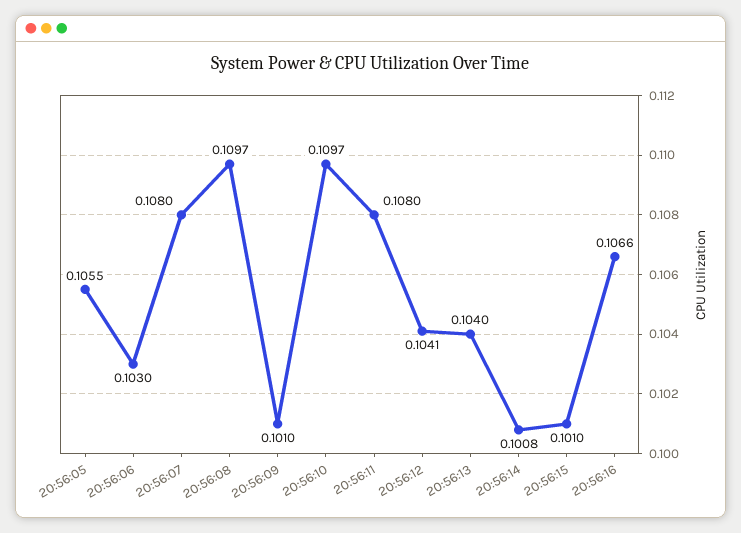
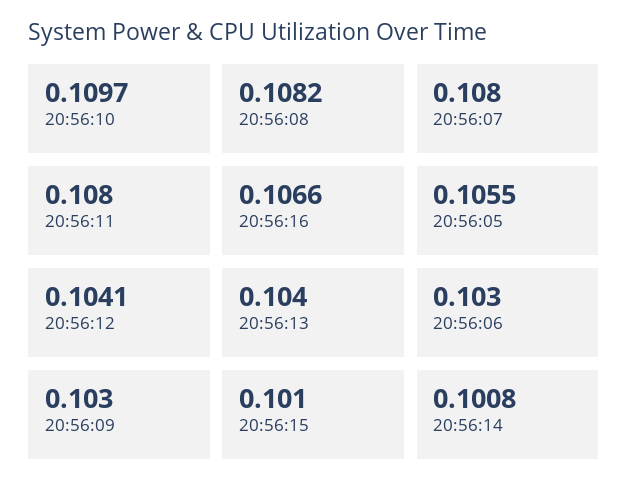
  {
    "20:56:05": 0.1055,
    "20:56:06": 0.103,
    "20:56:07": 0.108,
-   "20:56:08": 0.1097,
+   "20:56:08": 0.1082,
-   "20:56:09": 0.101,
+   "20:56:09": 0.103,
    "20:56:10": 0.1097,
    "20:56:11": 0.108,
    "20:56:12": 0.1041,
    "20:56:13": 0.104,
    "20:56:14": 0.1008,
    "20:56:15": 0.101,
    "20:56:16": 0.1066
  }

